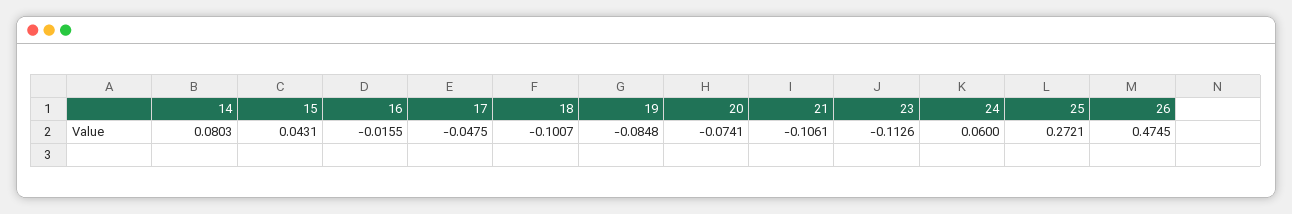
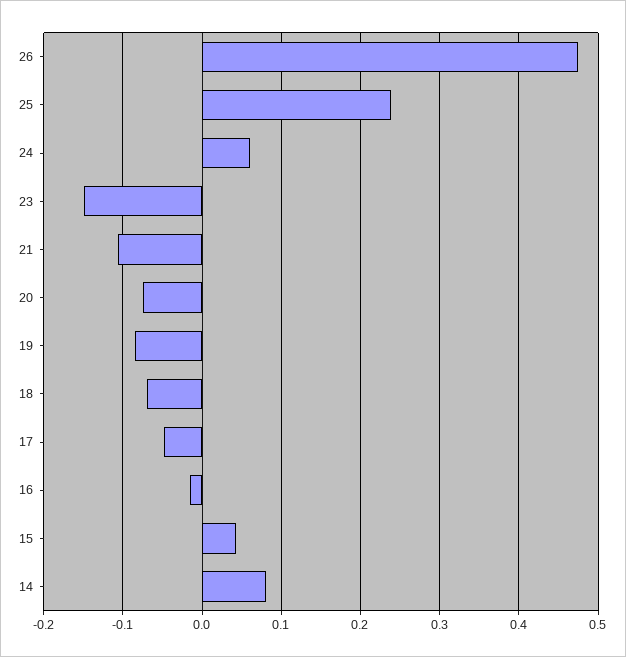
  {
    "14": 0.0803,
    "15": 0.0431,
    "16": -0.0155,
    "17": -0.0475,
-   "18": -0.1007,
+   "18": -0.07,
    "19": -0.0848,
    "20": -0.0741,
    "21": -0.1061,
-   "23": -0.1126,
+   "23": -0.15,
    "24": 0.06,
-   "25": 0.2721,
+   "25": 0.24,
    "26": 0.4745
  }

